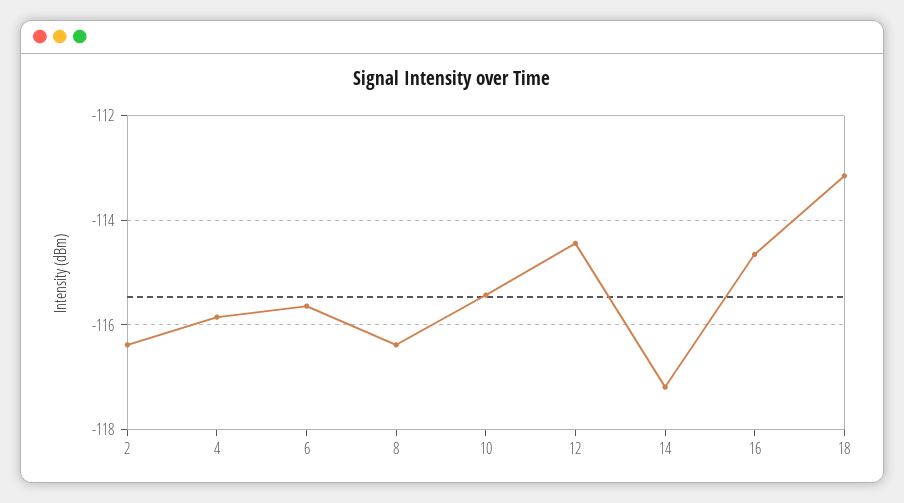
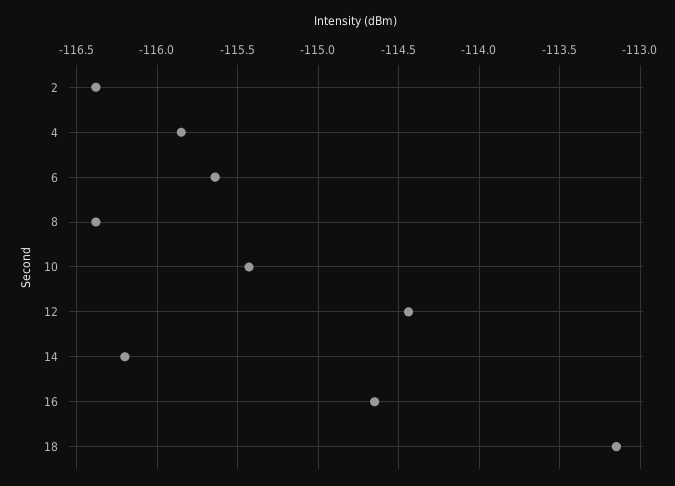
  {
    "2": -116.4,
    "4": -115.85,
    "6": -115.65,
    "8": -116.4,
    "10": -115.45,
    "12": -114.45,
-   "14": -117.2,
+   "14": -116.2,
    "16": -114.65,
    "18": -113.15
  }

